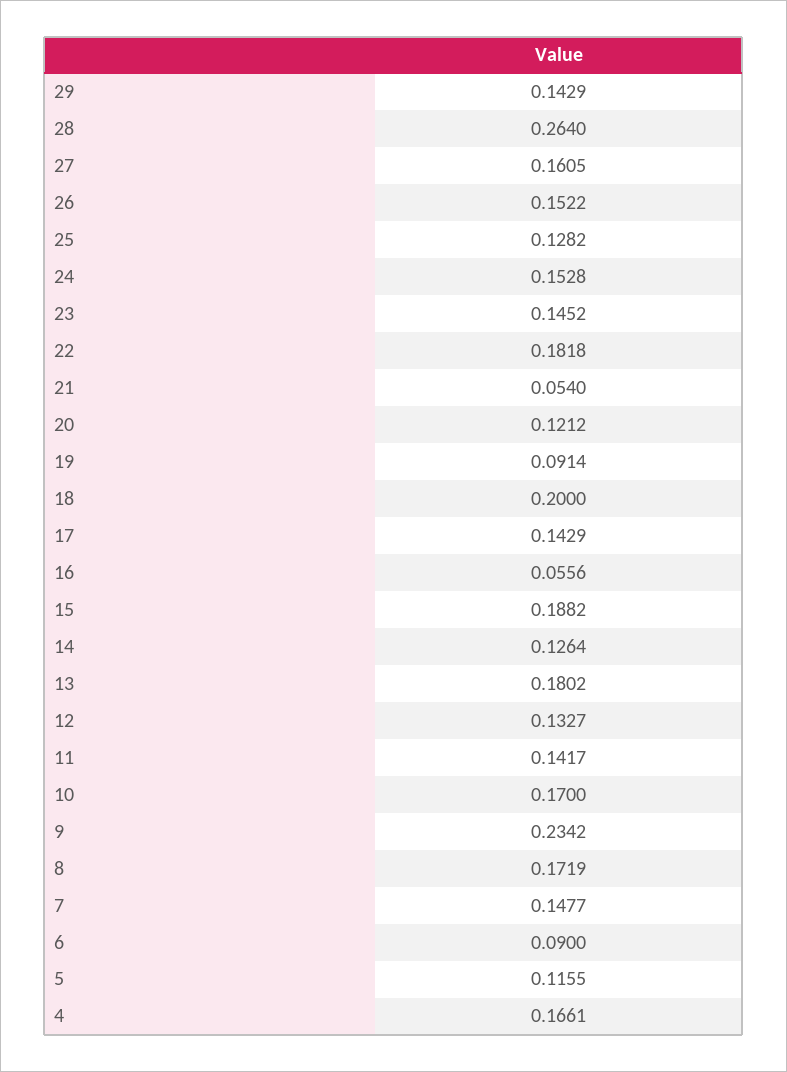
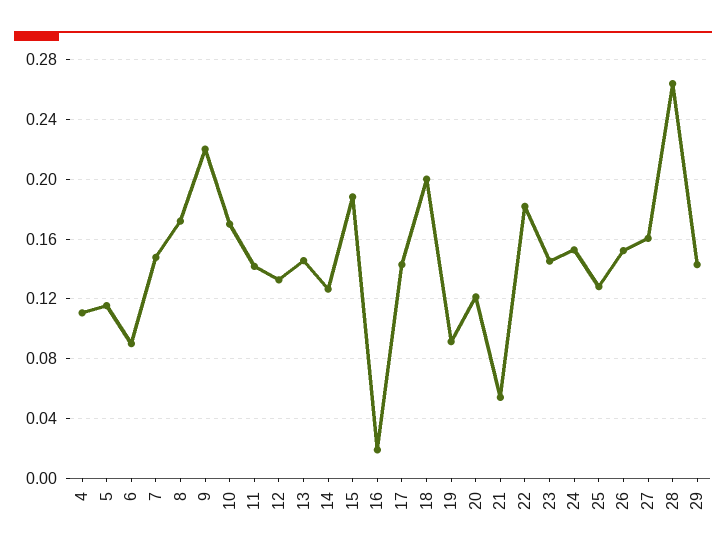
  {
    "29": 0.1429,
    "28": 0.264,
    "27": 0.1605,
    "26": 0.1522,
    "25": 0.1282,
    "24": 0.1528,
    "23": 0.1452,
    "22": 0.1818,
    "21": 0.054,
    "20": 0.1212,
    "19": 0.0914,
    "18": 0.2,
    "17": 0.1429,
-   "16": 0.0556,
+   "16": 0.02,
    "15": 0.1882,
    "14": 0.1264,
-   "13": 0.1802,
+   "13": 0.145,
    "12": 0.1327,
    "11": 0.1417,
    "10": 0.17,
-   "9": 0.2342,
+   "9": 0.22,
    "8": 0.1719,
    "7": 0.1477,
    "6": 0.09,
    "5": 0.1155,
-   "4": 0.1661
+   "4": 0.11
  }

